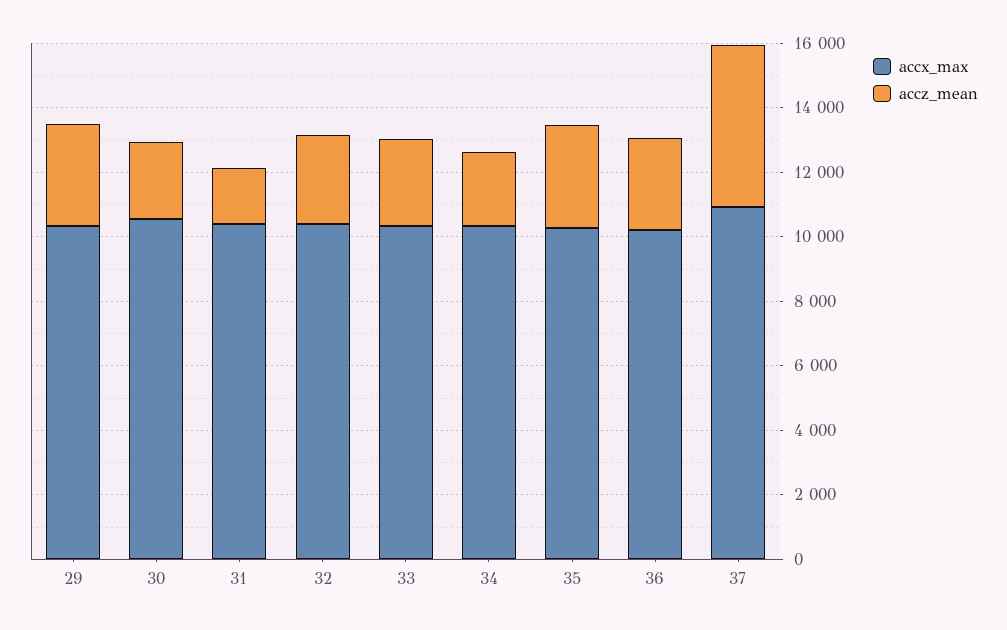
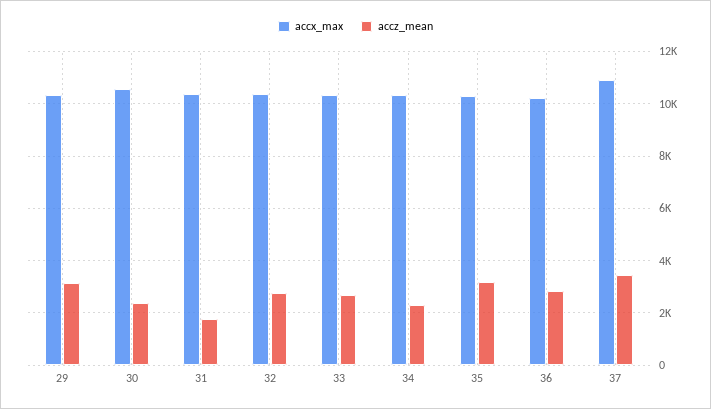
  {
    "accx_max": {
      "29": 10250,
      "30": 10500,
      "31": 10500,
      "32": 10500,
      "33": 10250,
      "34": 10250,
      "35": 10250,
      "36": 10250,
      "37": 11000
    },
    "accz_mean": {
      "29": 3250,
      "30": 2500,
      "31": 1750,
      "32": 2750,
      "33": 2750,
      "34": 2250,
      "35": 3250,
      "36": 2750,
-     "37": 5000
+     "37": 3500
    }
  }

